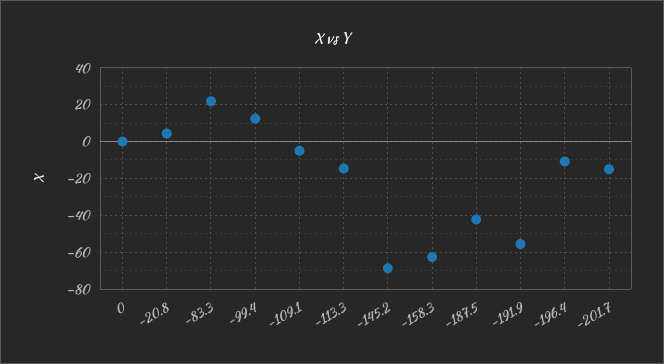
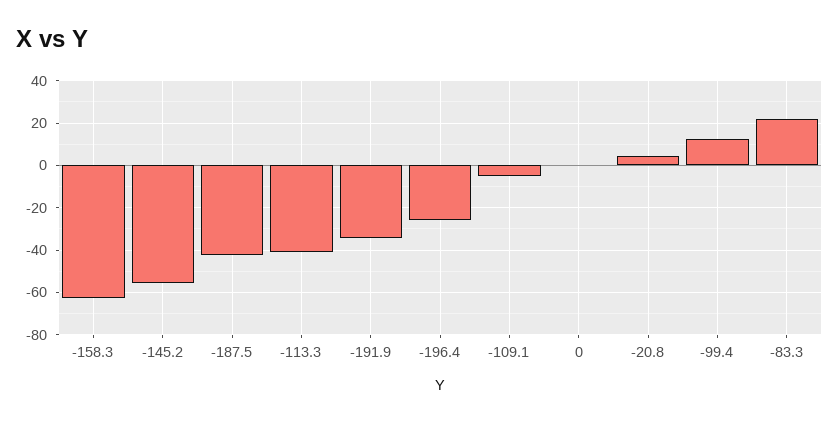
  {
    "0": 0,
    "-20.8": 5,
    "-83.3": 20,
    "-99.4": 10,
    "-109.1": -5,
-   "-113.3": -15,
+   "-113.3": -40,
-   "-145.2": -70,
+   "-145.2": -55,
    "-158.3": -65,
    "-187.5": -40,
-   "-191.9": -55,
+   "-191.9": -35,
-   "-196.4": -10,
+   "-196.4": -25
-   "-201.7": -15
  }

